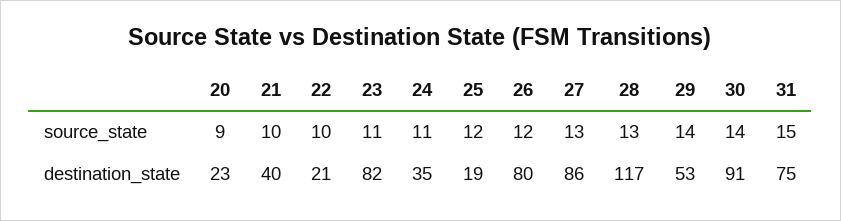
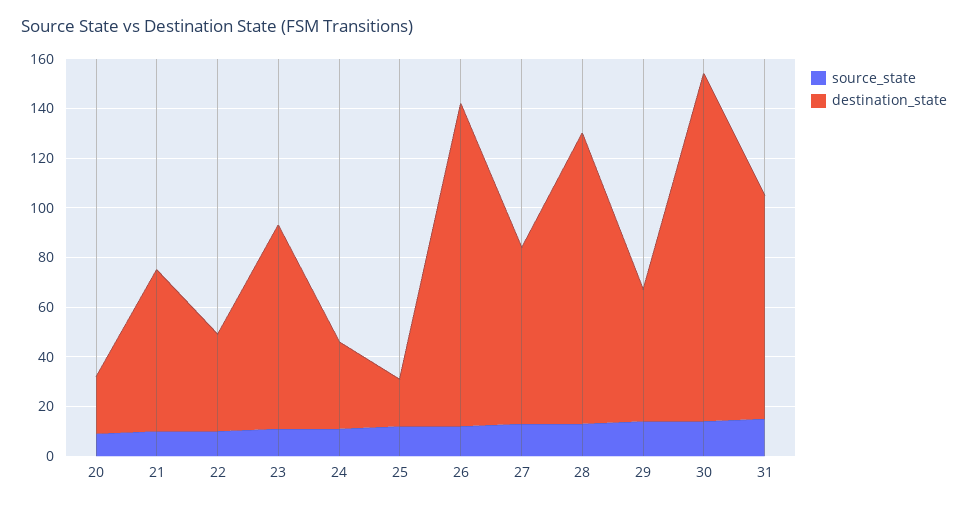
  {
    "source_state": {
      "20": 9,
      "21": 10,
      "22": 10,
      "23": 11,
      "24": 11,
      "25": 12,
      "26": 12,
      "27": 13,
      "28": 13,
      "29": 14,
      "30": 14,
      "31": 15
    },
    "destination_state": {
      "20": 23,
-     "21": 40,
+     "21": 65,
-     "22": 21,
+     "22": 40,
      "23": 82,
      "24": 35,
      "25": 19,
-     "26": 80,
+     "26": 130,
-     "27": 86,
+     "27": 70,
      "28": 117,
      "29": 53,
-     "30": 91,
+     "30": 140,
-     "31": 75
+     "31": 90
    }
  }

